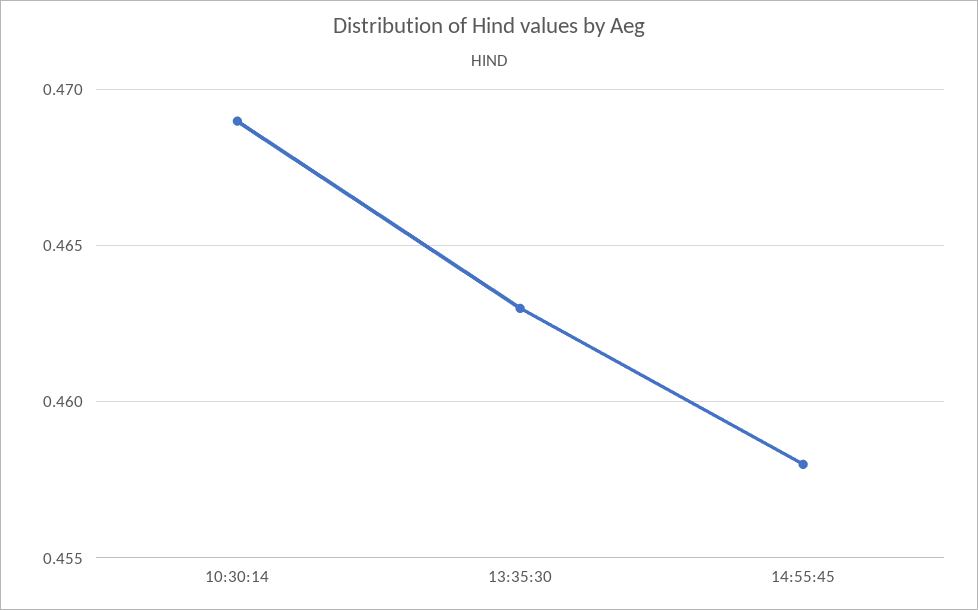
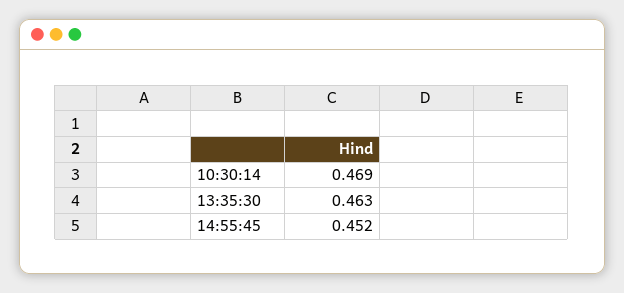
  {
    "10:30:14": 0.469,
    "13:35:30": 0.463,
-   "14:55:45": 0.458
+   "14:55:45": 0.452
  }

